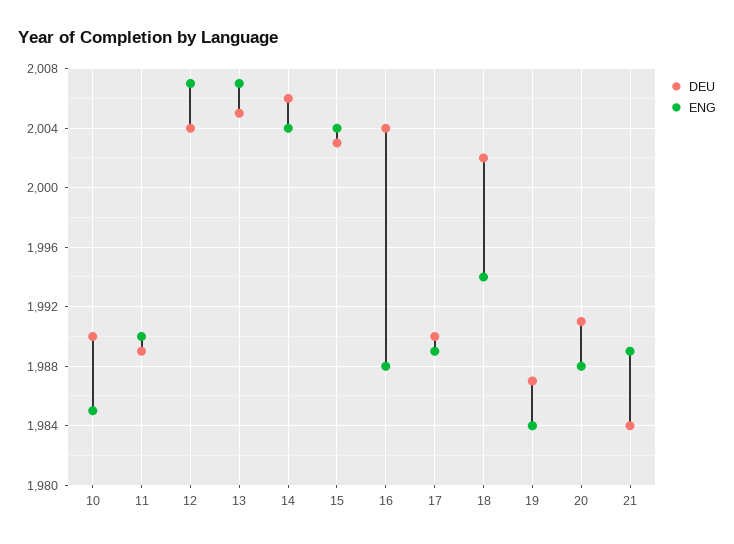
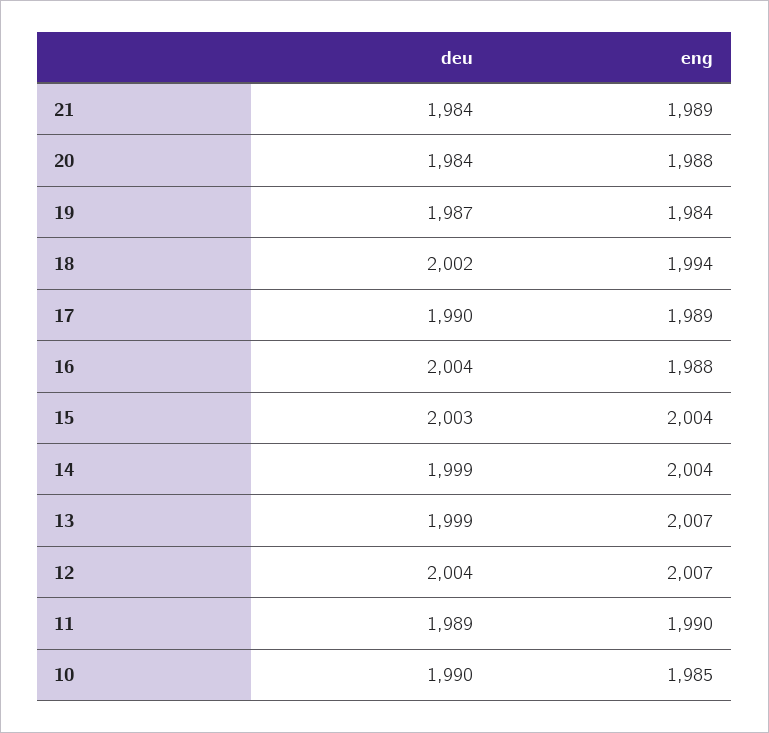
  {
    "DEU": {
      "10": 1990,
      "11": 1989,
      "12": 2004,
-     "13": 2005,
+     "13": 1999,
-     "14": 2006,
+     "14": 1999,
      "15": 2003,
      "16": 2004,
      "17": 1990,
      "18": 2002,
      "19": 1987,
-     "20": 1991,
+     "20": 1984,
      "21": 1984
    },
    "ENG": {
      "10": 1985,
      "11": 1990,
      "12": 2007,
      "13": 2007,
      "14": 2004,
      "15": 2004,
      "16": 1988,
      "17": 1989,
      "18": 1994,
      "19": 1984,
      "20": 1988,
      "21": 1989
    }
  }

